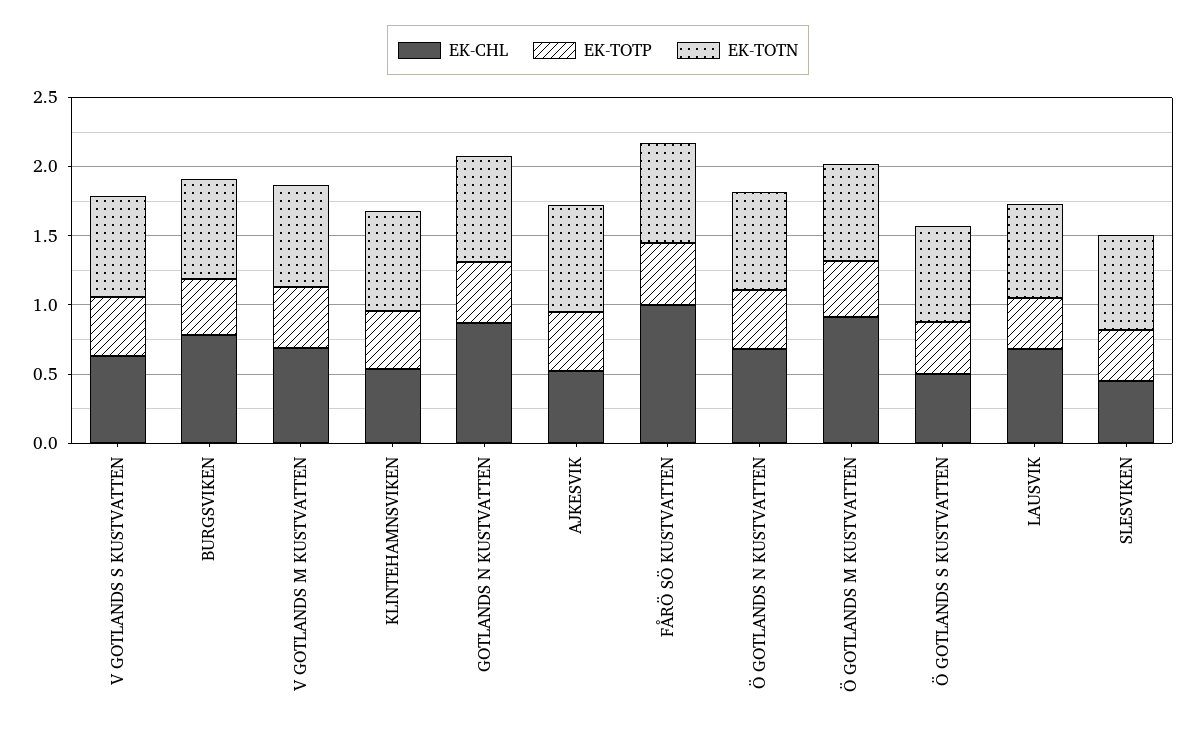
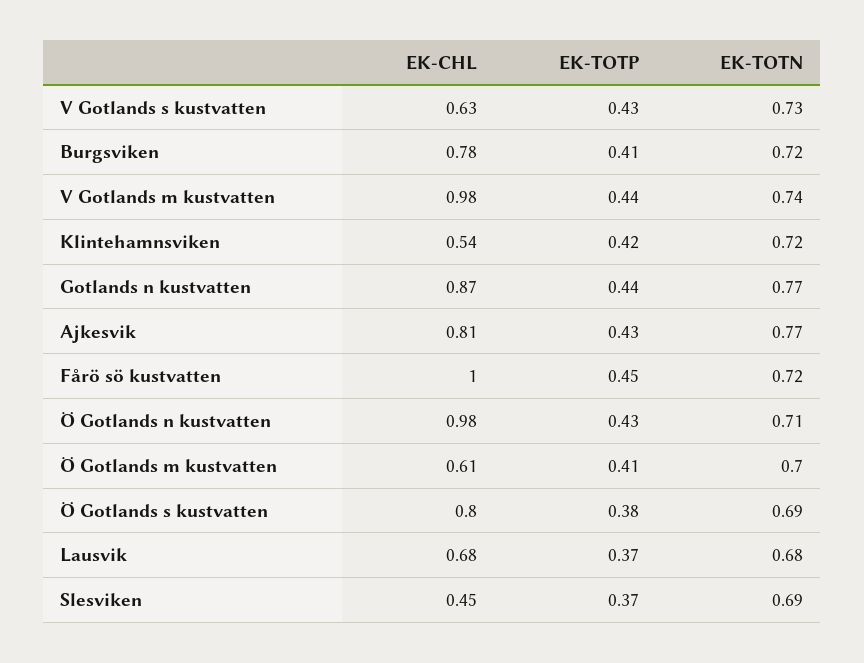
  {
    "EK-CHL": {
      "V GOTLANDS S KUSTVATTEN": 0.63,
      "BURGSVIKEN": 0.78,
-     "V GOTLANDS M KUSTVATTEN": 0.7,
+     "V GOTLANDS M KUSTVATTEN": 0.98,
      "KLINTEHAMNSVIKEN": 0.54,
      "GOTLANDS N KUSTVATTEN": 0.87,
-     "AJKESVIK": 0.5,
+     "AJKESVIK": 0.81,
      "FÅRÖ SÖ KUSTVATTEN": 1,
-     "Ö GOTLANDS N KUSTVATTEN": 0.7,
+     "Ö GOTLANDS N KUSTVATTEN": 0.98,
-     "Ö GOTLANDS M KUSTVATTEN": 0.9,
+     "Ö GOTLANDS M KUSTVATTEN": 0.61,
-     "Ö GOTLANDS S KUSTVATTEN": 0.5,
+     "Ö GOTLANDS S KUSTVATTEN": 0.8,
      "LAUSVIK": 0.68,
      "SLESVIKEN": 0.45
    },
    "EK-TOTP": {
      "V GOTLANDS S KUSTVATTEN": 0.43,
      "BURGSVIKEN": 0.41,
      "V GOTLANDS M KUSTVATTEN": 0.44,
      "KLINTEHAMNSVIKEN": 0.42,
      "GOTLANDS N KUSTVATTEN": 0.44,
      "AJKESVIK": 0.43,
      "FÅRÖ SÖ KUSTVATTEN": 0.45,
      "Ö GOTLANDS N KUSTVATTEN": 0.43,
      "Ö GOTLANDS M KUSTVATTEN": 0.41,
      "Ö GOTLANDS S KUSTVATTEN": 0.38,
      "LAUSVIK": 0.37,
      "SLESVIKEN": 0.37
    },
    "EK-TOTN": {
      "V GOTLANDS S KUSTVATTEN": 0.73,
      "BURGSVIKEN": 0.72,
      "V GOTLANDS M KUSTVATTEN": 0.74,
      "KLINTEHAMNSVIKEN": 0.72,
      "GOTLANDS N KUSTVATTEN": 0.77,
      "AJKESVIK": 0.77,
      "FÅRÖ SÖ KUSTVATTEN": 0.72,
      "Ö GOTLANDS N KUSTVATTEN": 0.71,
      "Ö GOTLANDS M KUSTVATTEN": 0.7,
      "Ö GOTLANDS S KUSTVATTEN": 0.69,
      "LAUSVIK": 0.68,
      "SLESVIKEN": 0.69
    }
  }

